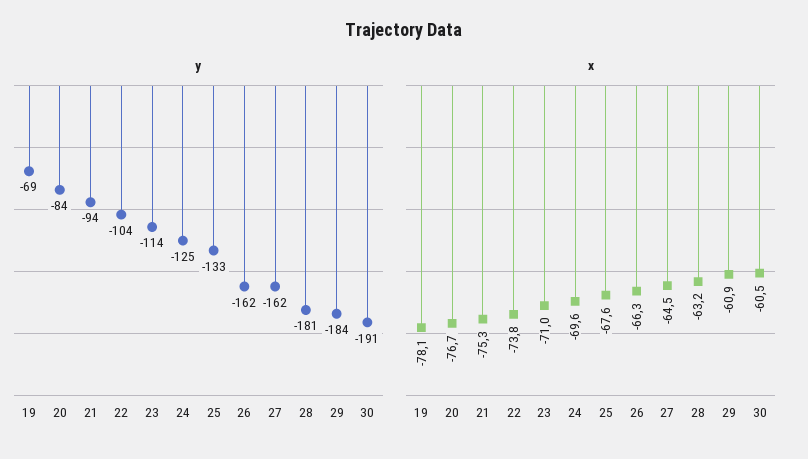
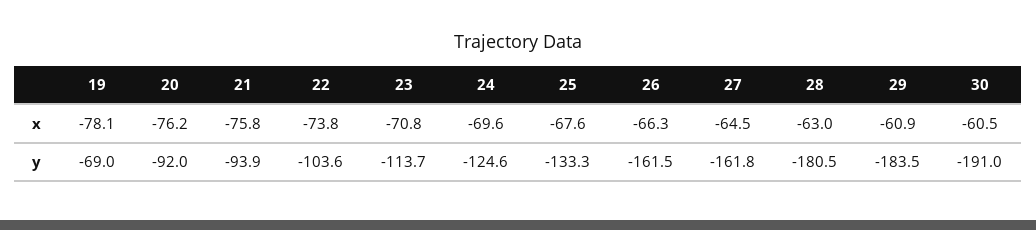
  {
    "y": {
      "19": -69,
-     "20": -84,
+     "20": -92,
      "21": -93.9,
      "22": -103.6,
      "23": -113.7,
      "24": -124.6,
      "25": -133.3,
      "26": -161.5,
      "27": -161.8,
      "28": -180.5,
      "29": -183.5,
      "30": -191
    },
    "x": {
      "19": -78.1,
-     "20": -76.7,
+     "20": -76.2,
-     "21": -75.3,
+     "21": -75.8,
      "22": -73.8,
-     "23": -71,
+     "23": -70.8,
      "24": -69.6,
      "25": -67.6,
      "26": -66.3,
      "27": -64.5,
-     "28": -63.2,
+     "28": -63,
      "29": -60.9,
      "30": -60.5
    }
  }

